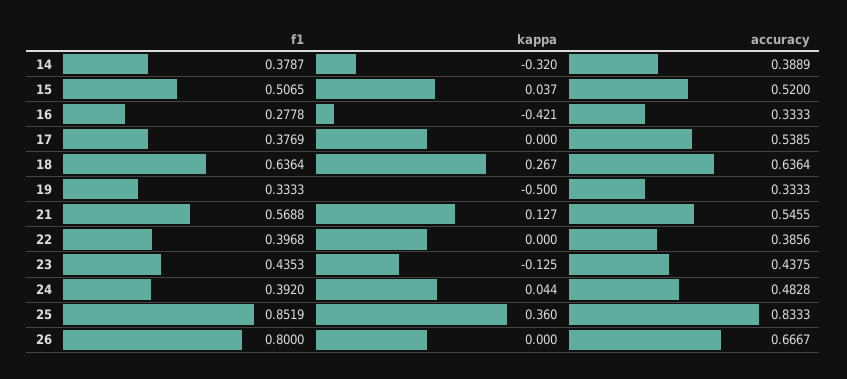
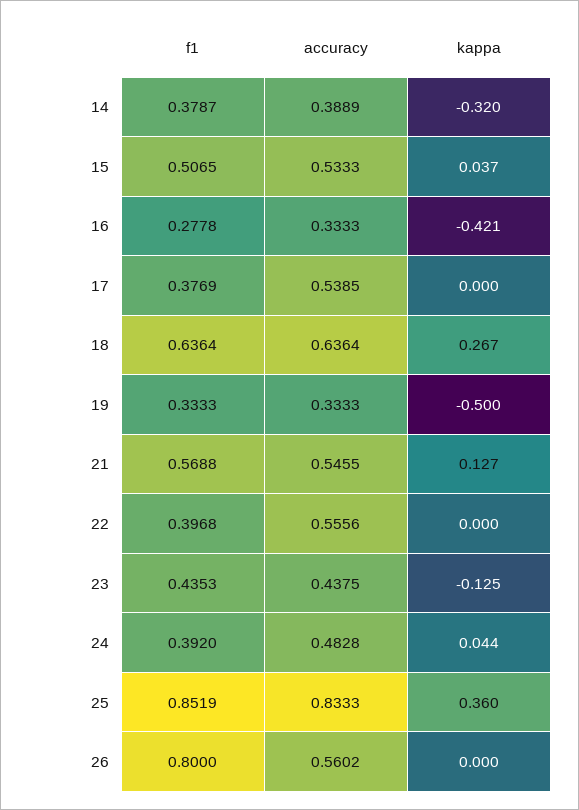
  {
    "f1": {
      "14": 0.3787,
      "15": 0.5065,
      "16": 0.2778,
      "17": 0.3769,
      "18": 0.6364,
      "19": 0.3333,
      "21": 0.5688,
      "22": 0.3968,
      "23": 0.4353,
      "24": 0.392,
      "25": 0.8519,
      "26": 0.8
    },
    "kappa": {
      "14": -0.32,
      "15": 0.037,
      "16": -0.421,
      "17": 0,
      "18": 0.267,
      "19": -0.5,
      "21": 0.127,
      "22": 0,
      "23": -0.125,
      "24": 0.044,
      "25": 0.36,
      "26": 0
    },
    "accuracy": {
      "14": 0.3889,
-     "15": 0.52,
+     "15": 0.5333,
      "16": 0.3333,
      "17": 0.5385,
      "18": 0.6364,
      "19": 0.3333,
      "21": 0.5455,
-     "22": 0.3856,
+     "22": 0.5556,
      "23": 0.4375,
      "24": 0.4828,
      "25": 0.8333,
-     "26": 0.6667
+     "26": 0.5602
    }
  }

